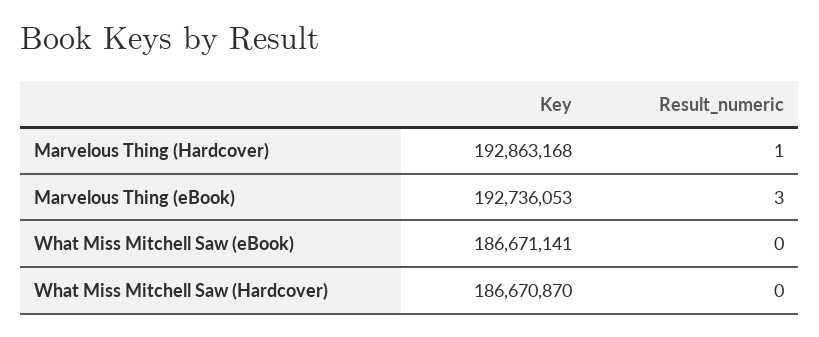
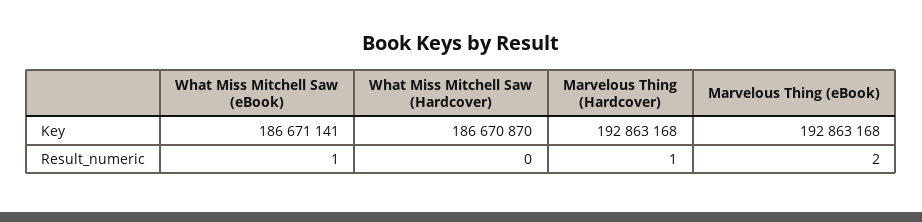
  {
    "Key": {
      "Marvelous Thing (Hardcover)": 192863168,
-     "Marvelous Thing (eBook)": 192736053,
+     "Marvelous Thing (eBook)": 192863168,
      "What Miss Mitchell Saw (eBook)": 186671141,
      "What Miss Mitchell Saw (Hardcover)": 186670870
    },
    "Result_numeric": {
      "Marvelous Thing (Hardcover)": 1,
-     "Marvelous Thing (eBook)": 3,
+     "Marvelous Thing (eBook)": 2,
-     "What Miss Mitchell Saw (eBook)": 0,
+     "What Miss Mitchell Saw (eBook)": 1,
      "What Miss Mitchell Saw (Hardcover)": 0
    }
  }

